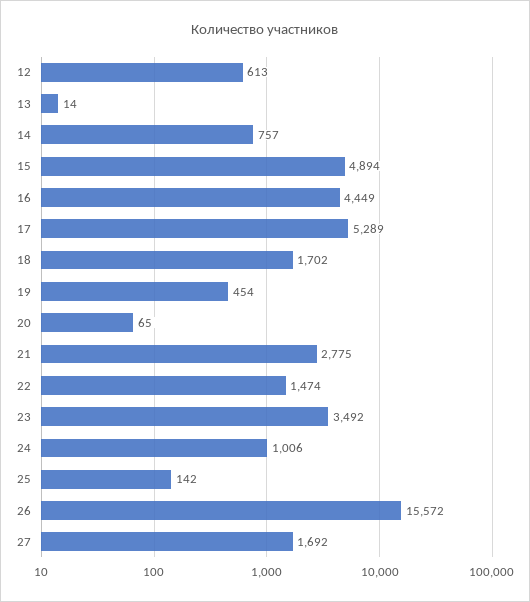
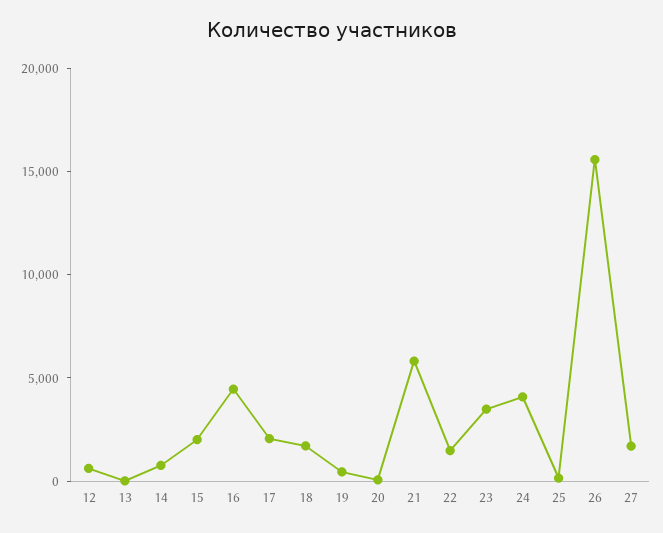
  {
    "12": 613,
    "13": 14,
    "14": 757,
-   "15": 4894,
+   "15": 2000,
    "16": 4449,
-   "17": 5289,
+   "17": 2000,
    "18": 1702,
    "19": 454,
    "20": 65,
-   "21": 2775,
+   "21": 6000,
    "22": 1474,
    "23": 3492,
-   "24": 1006,
+   "24": 4000,
    "25": 142,
    "26": 15572,
    "27": 1692
  }

